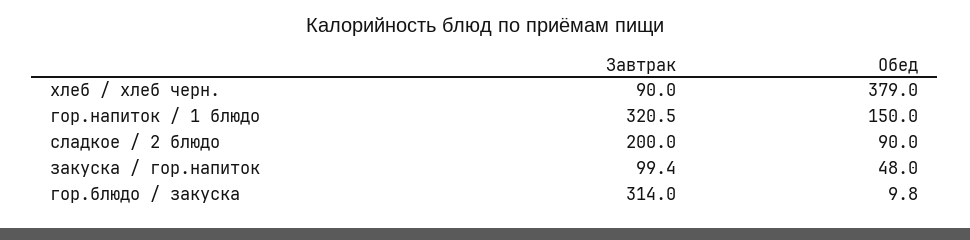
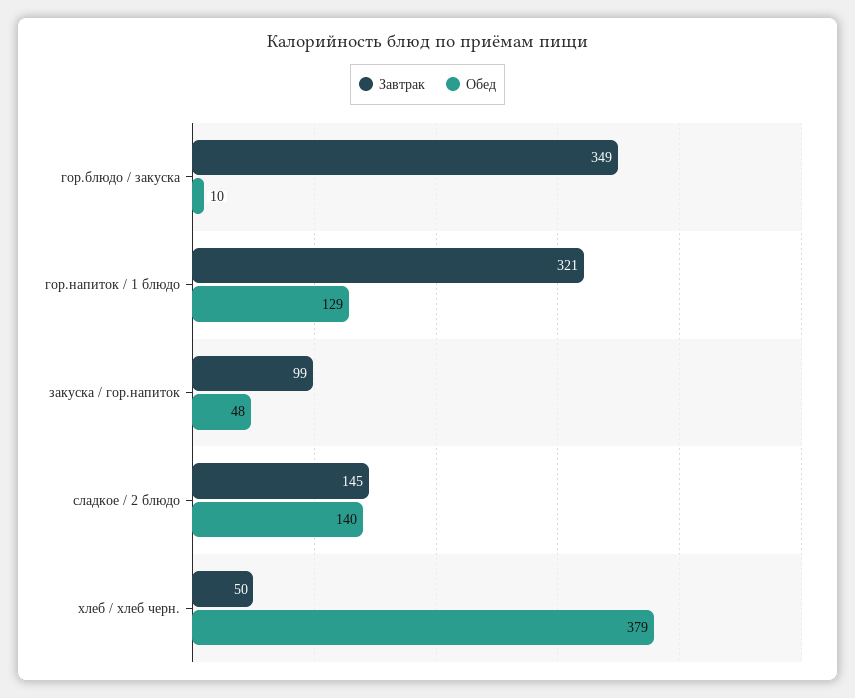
  {
    "Завтрак": {
-     "хлеб / хлеб черн.": 90,
+     "хлеб / хлеб черн.": 50,
      "гор.напиток / 1 блюдо": 320.5,
-     "сладкое / 2 блюдо": 200,
+     "сладкое / 2 блюдо": 145,
      "закуска / гор.напиток": 99.4,
-     "гор.блюдо / закуска": 314
+     "гор.блюдо / закуска": 349
    },
    "Обед": {
      "хлеб / хлеб черн.": 379,
-     "гор.напиток / 1 блюдо": 150,
+     "гор.напиток / 1 блюдо": 129,
-     "сладкое / 2 блюдо": 90,
+     "сладкое / 2 блюдо": 140,
      "закуска / гор.напиток": 48,
      "гор.блюдо / закуска": 9.8
    }
  }

